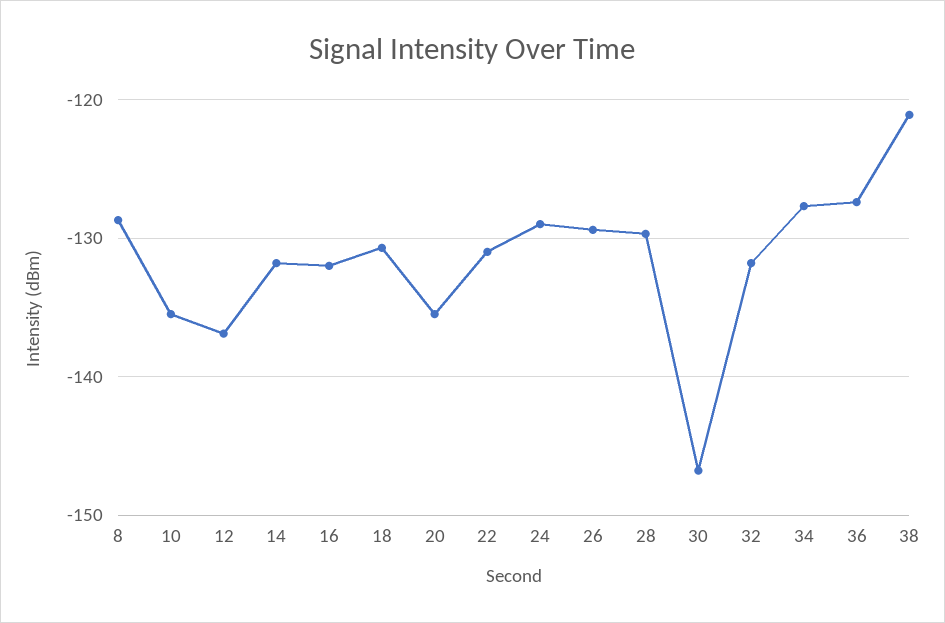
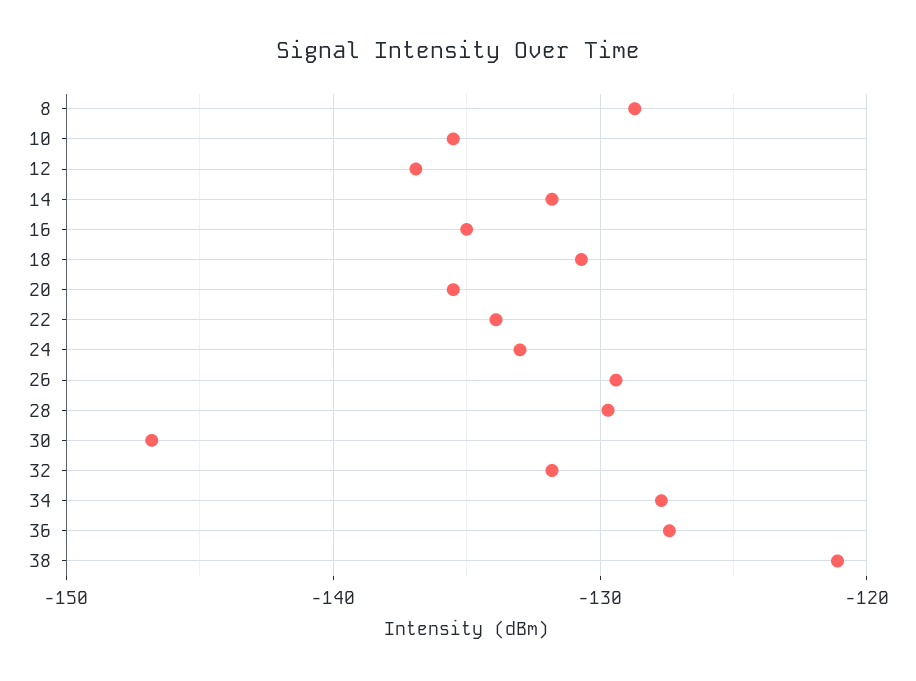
  {
    "8": -129,
    "10": -136,
    "12": -137,
    "14": -132,
-   "16": -132,
+   "16": -135,
    "18": -131,
    "20": -136,
-   "22": -131,
+   "22": -134,
-   "24": -129,
+   "24": -133,
    "26": -129,
    "28": -130,
    "30": -147,
    "32": -132,
    "34": -128,
    "36": -127,
    "38": -121
  }

